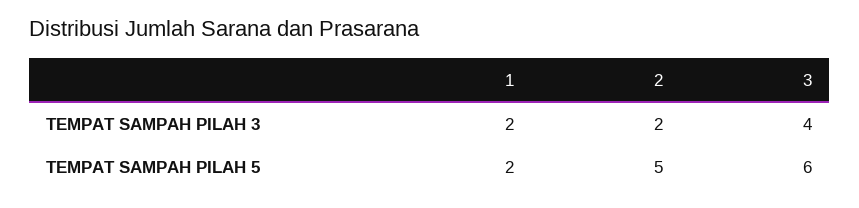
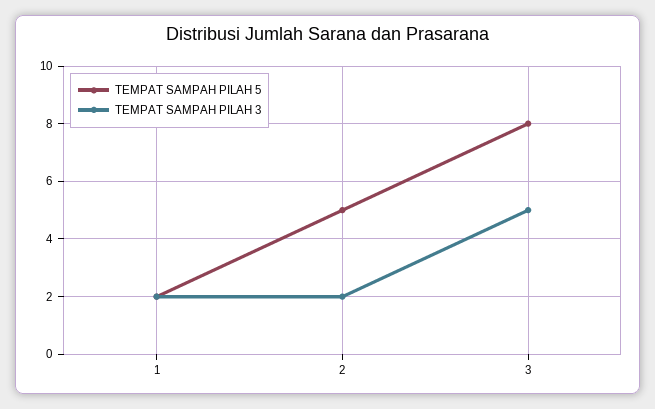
  {
    "TEMPAT SAMPAH PILAH 3": {
      "1": 2,
      "2": 2,
-     "3": 4
+     "3": 5
    },
    "TEMPAT SAMPAH PILAH 5": {
      "1": 2,
      "2": 5,
-     "3": 6
+     "3": 8
    }
  }

